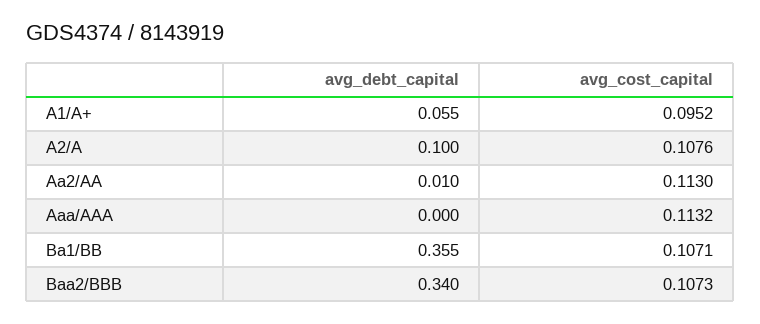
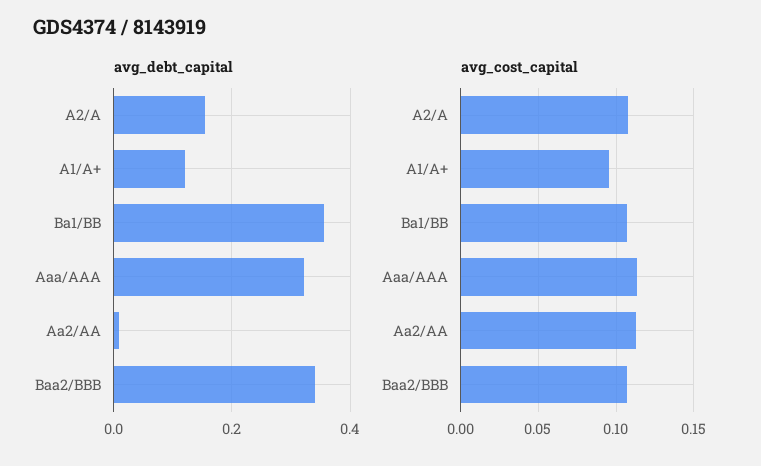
  {
    "avg_debt_capital": {
-     "A1/A+": 0.055,
+     "A1/A+": 0.12,
-     "A2/A": 0.1,
+     "A2/A": 0.16,
      "Aa2/AA": 0.01,
-     "Aaa/AAA": 0,
+     "Aaa/AAA": 0.32,
      "Ba1/BB": 0.355,
      "Baa2/BBB": 0.34
    },
    "avg_cost_capital": {
      "A1/A+": 0.0952,
      "A2/A": 0.1076,
      "Aa2/AA": 0.113,
      "Aaa/AAA": 0.1132,
      "Ba1/BB": 0.1071,
      "Baa2/BBB": 0.1073
    }
  }

